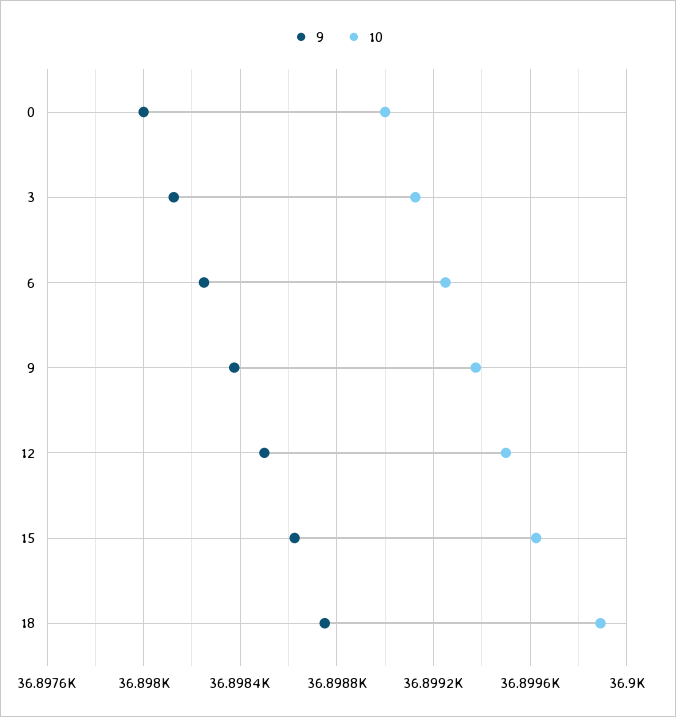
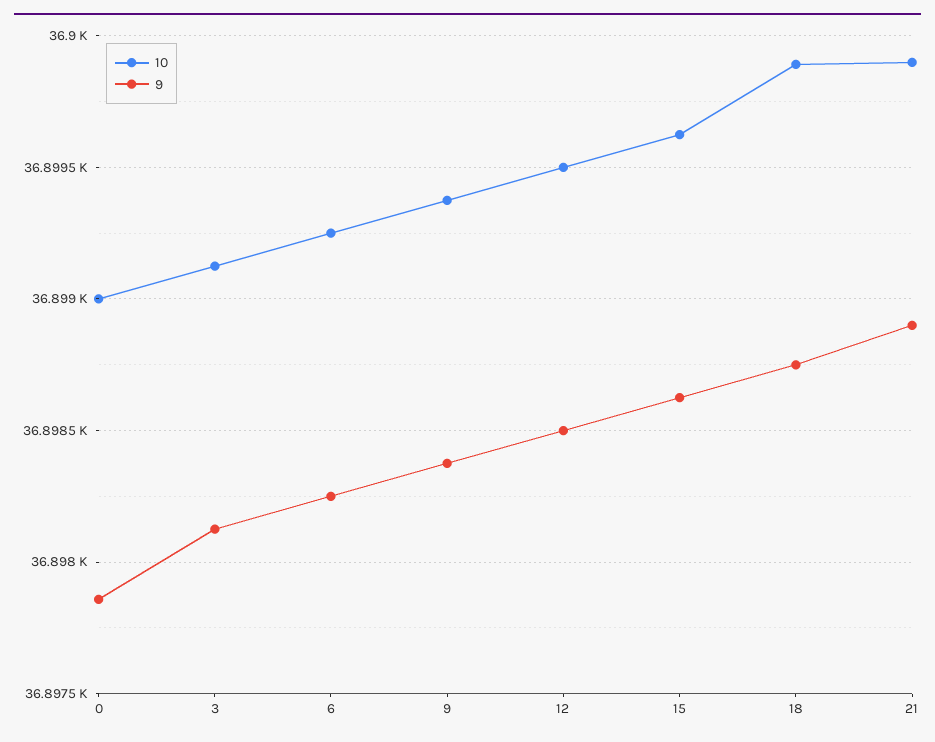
  {
    "9": {
-     "0": 36898,
+     "0": 36897.85,
      "3": 36898.15,
      "6": 36898.25,
      "9": 36898.4,
      "12": 36898.5,
      "15": 36898.65,
-     "18": 36898.75
+     "18": 36898.75,
+     "21": 36898.9
    },
    "10": {
      "0": 36899,
      "3": 36899.15,
      "6": 36899.25,
      "9": 36899.4,
      "12": 36899.5,
      "15": 36899.65,
-     "18": 36899.9
+     "18": 36899.9,
+     "21": 36899.9
    }
  }

